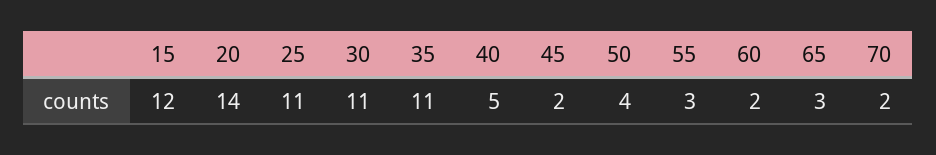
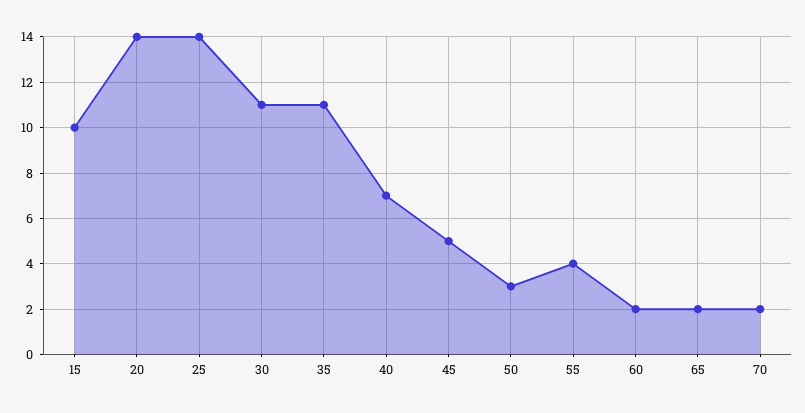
  {
-   "15": 12,
+   "15": 10,
    "20": 14,
-   "25": 11,
+   "25": 14,
    "30": 11,
    "35": 11,
-   "40": 5,
+   "40": 7,
-   "45": 2,
+   "45": 5,
-   "50": 4,
+   "50": 3,
-   "55": 3,
+   "55": 4,
    "60": 2,
-   "65": 3,
+   "65": 2,
    "70": 2
  }

